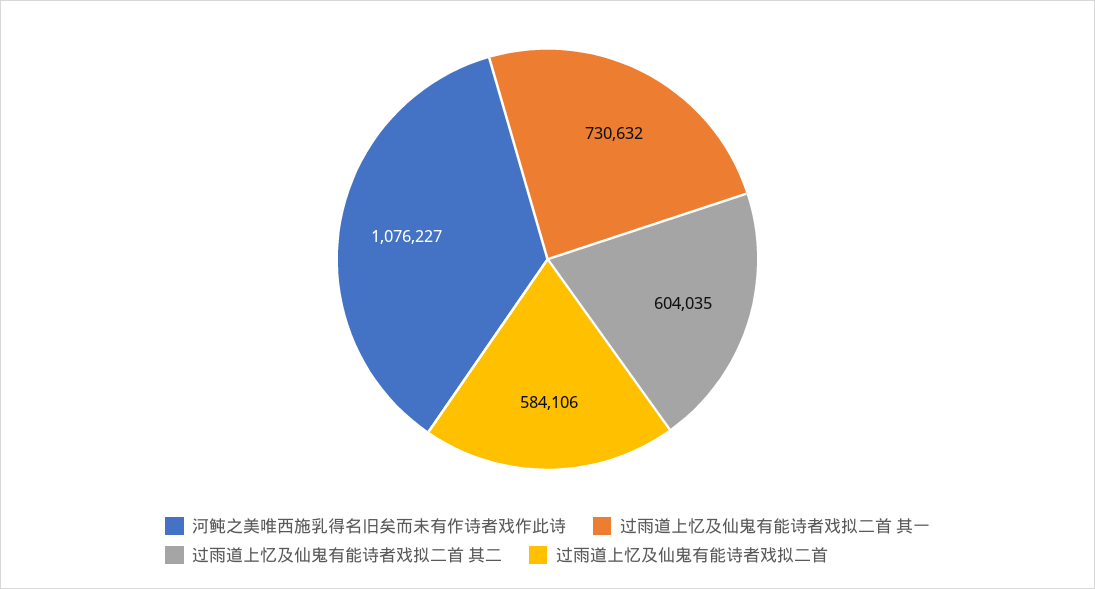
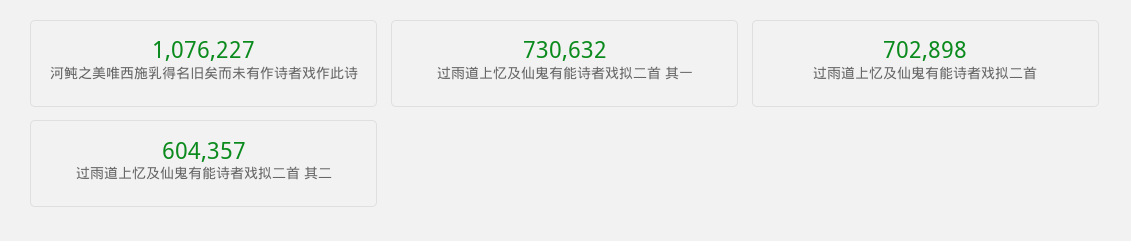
  {
    "河鲀之美唯西施乳得名旧矣而未有作诗者戏作此诗": 1076227,
    "过雨道上忆及仙鬼有能诗者戏拟二首 其一": 730632,
-   "过雨道上忆及仙鬼有能诗者戏拟二首 其二": 604035,
+   "过雨道上忆及仙鬼有能诗者戏拟二首 其二": 604357,
-   "过雨道上忆及仙鬼有能诗者戏拟二首": 584106
+   "过雨道上忆及仙鬼有能诗者戏拟二首": 702898
  }

